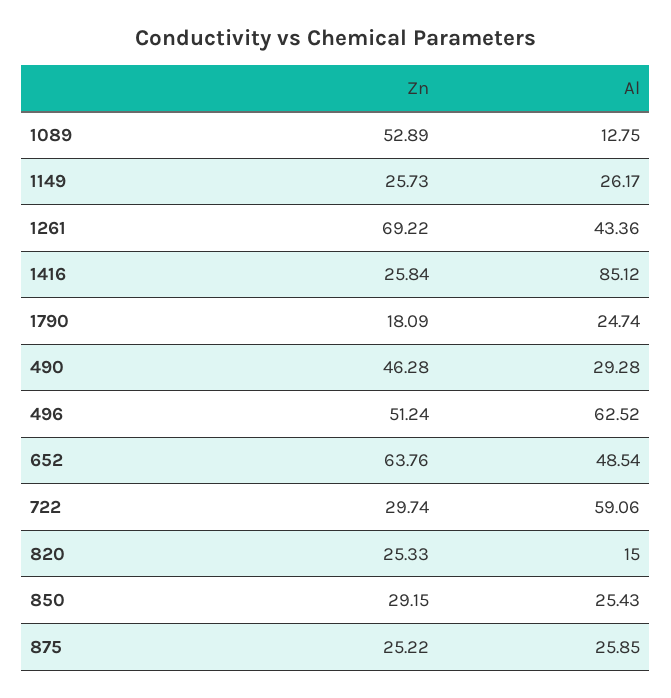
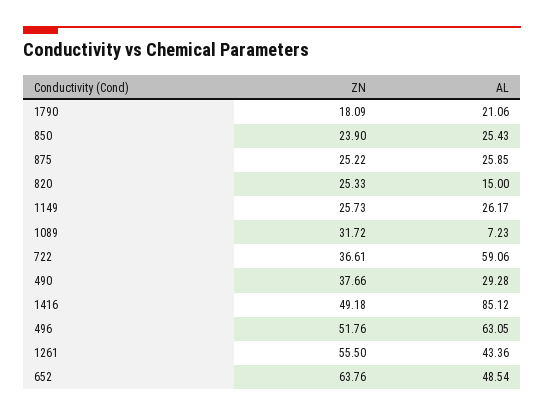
  {
    "Zn": {
-     "1089": 52.89,
+     "1089": 31.72,
      "1149": 25.73,
-     "1261": 69.22,
+     "1261": 55.5,
-     "1416": 25.84,
+     "1416": 49.18,
      "1790": 18.09,
-     "490": 46.28,
+     "490": 37.66,
-     "496": 51.24,
+     "496": 51.76,
      "652": 63.76,
-     "722": 29.74,
+     "722": 36.61,
      "820": 25.33,
-     "850": 29.15,
+     "850": 23.9,
      "875": 25.22
    },
    "Al": {
-     "1089": 12.75,
+     "1089": 7.23,
      "1149": 26.17,
      "1261": 43.36,
      "1416": 85.12,
-     "1790": 24.74,
+     "1790": 21.06,
      "490": 29.28,
-     "496": 62.52,
+     "496": 63.05,
      "652": 48.54,
      "722": 59.06,
      "820": 15,
      "850": 25.43,
      "875": 25.85
    }
  }

